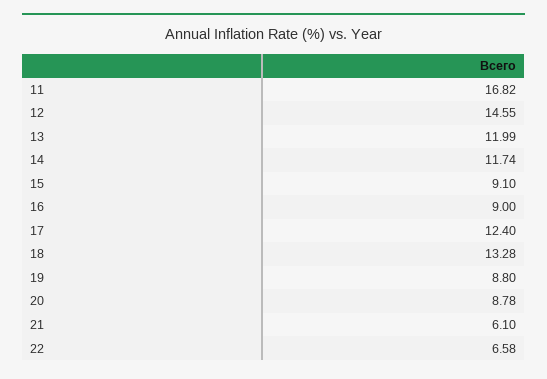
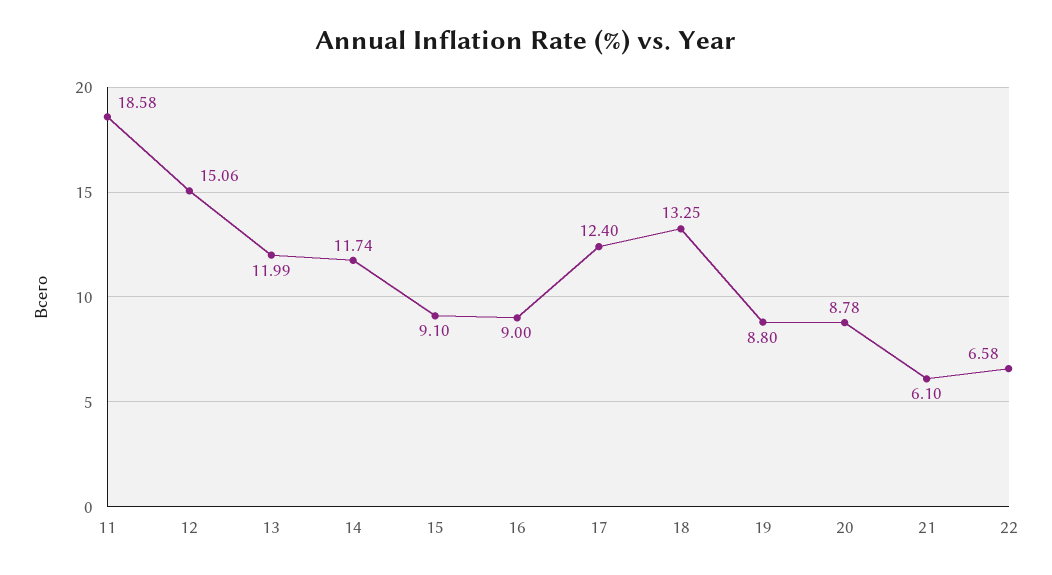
  {
-   "11": 16.82,
+   "11": 18.58,
-   "12": 14.55,
+   "12": 15.06,
    "13": 11.99,
    "14": 11.74,
    "15": 9.1,
    "16": 9,
    "17": 12.4,
-   "18": 13.28,
+   "18": 13.25,
    "19": 8.8,
    "20": 8.78,
    "21": 6.1,
    "22": 6.58
  }

